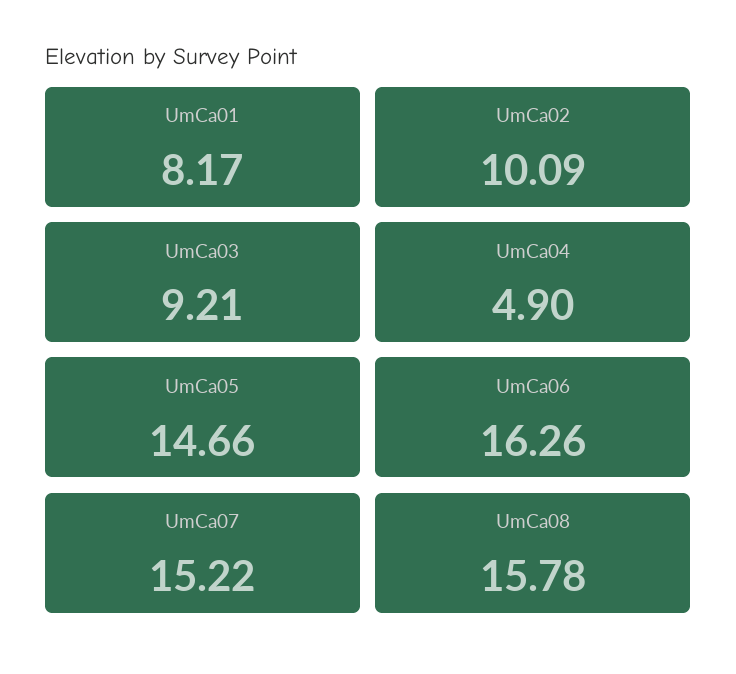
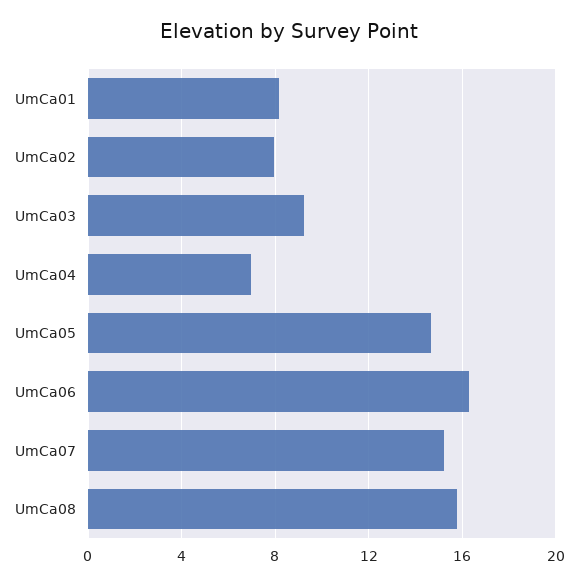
  {
    "UmCa01": 8.17,
-   "UmCa02": 10.09,
+   "UmCa02": 8,
    "UmCa03": 9.21,
-   "UmCa04": 4.9,
+   "UmCa04": 7,
    "UmCa05": 14.66,
    "UmCa06": 16.26,
    "UmCa07": 15.22,
    "UmCa08": 15.78
  }

